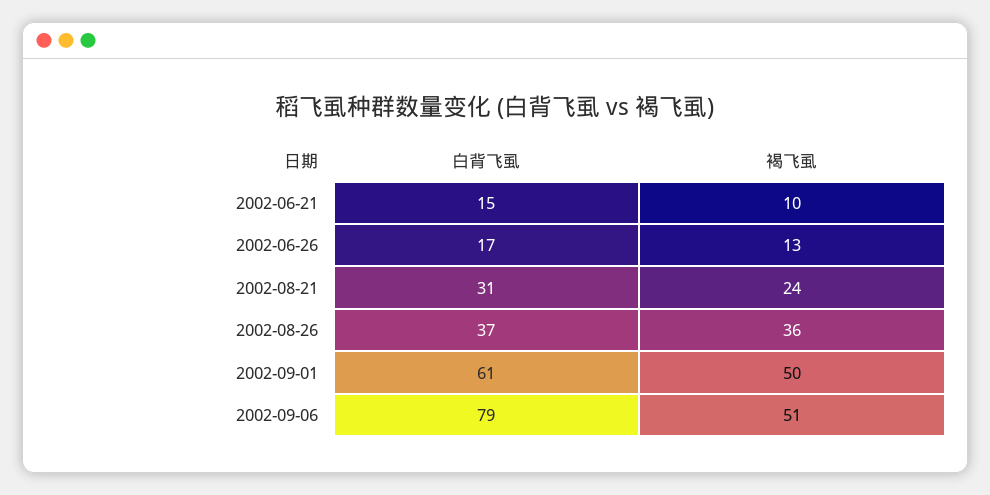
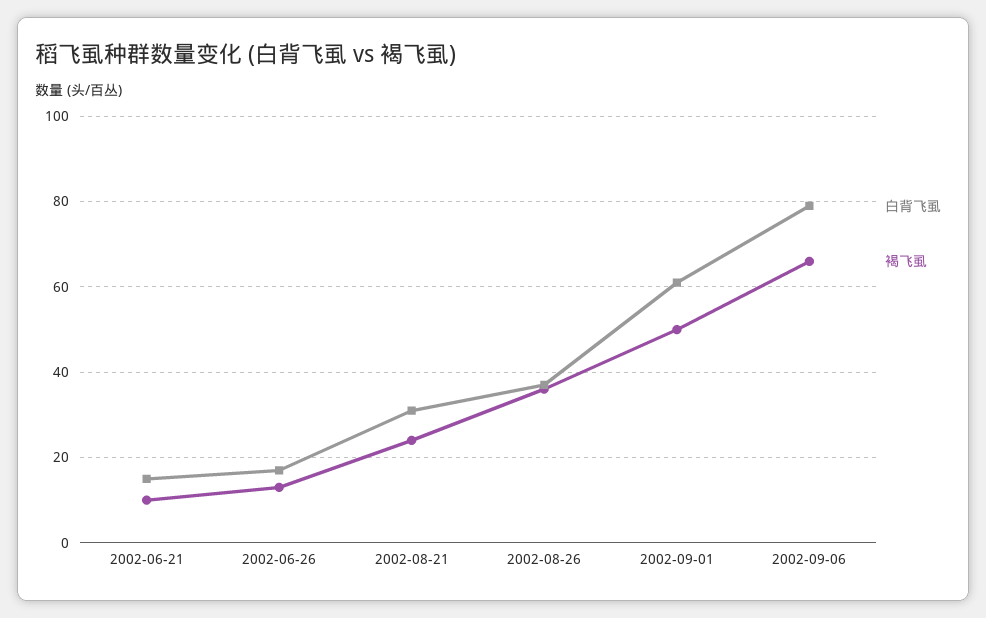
  {
    "白背飞虱": {
      "2002-06-21": 15,
      "2002-06-26": 17,
      "2002-08-21": 31,
      "2002-08-26": 37,
      "2002-09-01": 61,
      "2002-09-06": 79
    },
    "褐飞虱": {
      "2002-06-21": 10,
      "2002-06-26": 13,
      "2002-08-21": 24,
      "2002-08-26": 36,
      "2002-09-01": 50,
-     "2002-09-06": 51
+     "2002-09-06": 65
    }
  }

